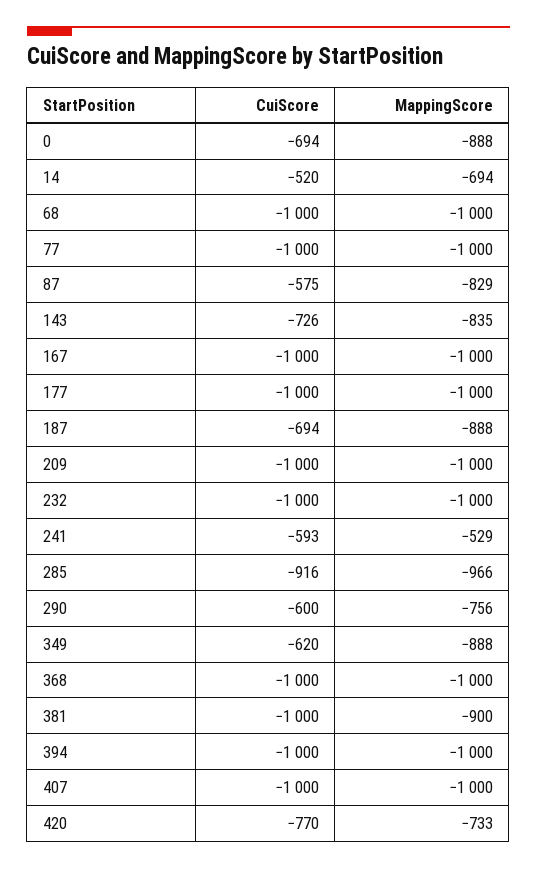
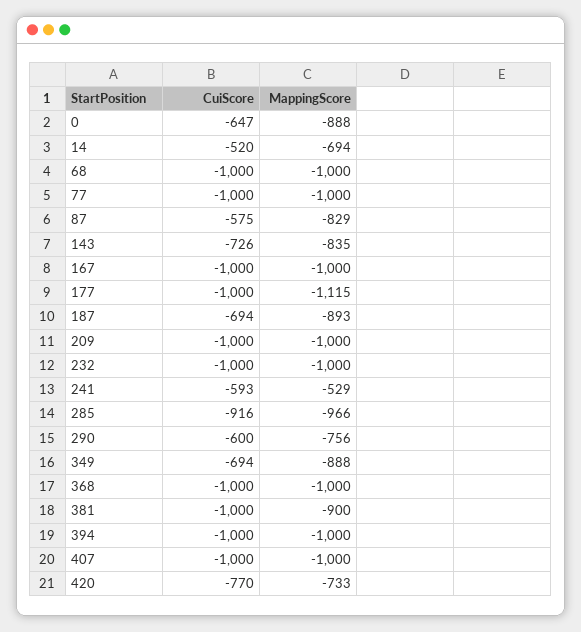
  {
    "CuiScore": {
-     "0": -694,
+     "0": -647,
      "14": -520,
      "68": -1000,
      "77": -1000,
      "87": -575,
      "143": -726,
      "167": -1000,
      "177": -1000,
      "187": -694,
      "209": -1000,
      "232": -1000,
      "241": -593,
      "285": -916,
      "290": -600,
-     "349": -620,
+     "349": -694,
      "368": -1000,
      "381": -1000,
      "394": -1000,
      "407": -1000,
      "420": -770
    },
    "MappingScore": {
      "0": -888,
      "14": -694,
      "68": -1000,
      "77": -1000,
      "87": -829,
      "143": -835,
      "167": -1000,
-     "177": -1000,
+     "177": -1115,
-     "187": -888,
+     "187": -893,
      "209": -1000,
      "232": -1000,
      "241": -529,
      "285": -966,
      "290": -756,
      "349": -888,
      "368": -1000,
      "381": -900,
      "394": -1000,
      "407": -1000,
      "420": -733
    }
  }

